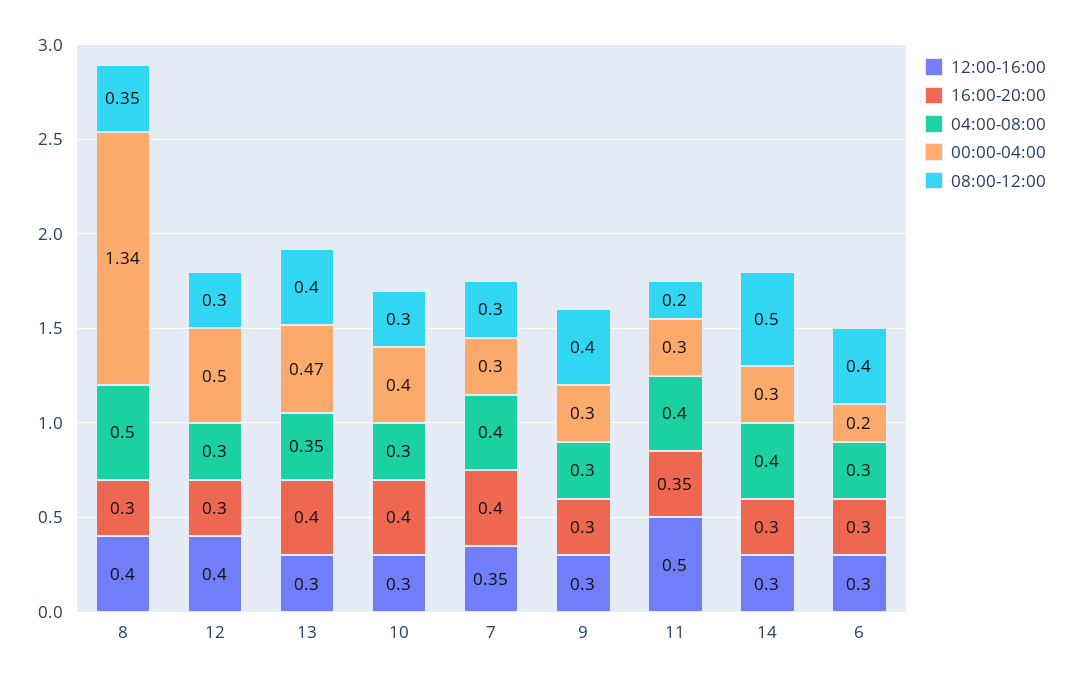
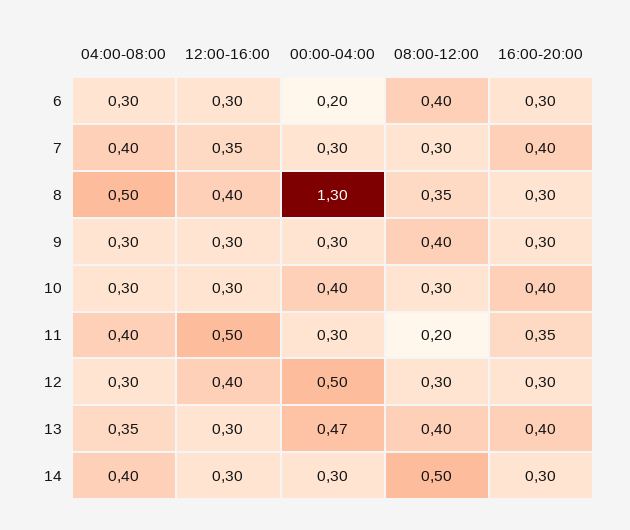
  {
    "12:00-16:00": {
      "8": 0.4,
      "12": 0.4,
      "13": 0.3,
      "10": 0.3,
      "7": 0.35,
      "9": 0.3,
      "11": 0.5,
      "14": 0.3,
      "6": 0.3
    },
    "16:00-20:00": {
      "8": 0.3,
      "12": 0.3,
      "13": 0.4,
      "10": 0.4,
      "7": 0.4,
      "9": 0.3,
      "11": 0.35,
      "14": 0.3,
      "6": 0.3
    },
    "04:00-08:00": {
      "8": 0.5,
      "12": 0.3,
      "13": 0.35,
      "10": 0.3,
      "7": 0.4,
      "9": 0.3,
      "11": 0.4,
      "14": 0.4,
      "6": 0.3
    },
    "00:00-04:00": {
-     "8": 1.34,
+     "8": 1.3,
      "12": 0.5,
      "13": 0.47,
      "10": 0.4,
      "7": 0.3,
      "9": 0.3,
      "11": 0.3,
      "14": 0.3,
      "6": 0.2
    },
    "08:00-12:00": {
      "8": 0.35,
      "12": 0.3,
      "13": 0.4,
      "10": 0.3,
      "7": 0.3,
      "9": 0.4,
      "11": 0.2,
      "14": 0.5,
      "6": 0.4
    }
  }

